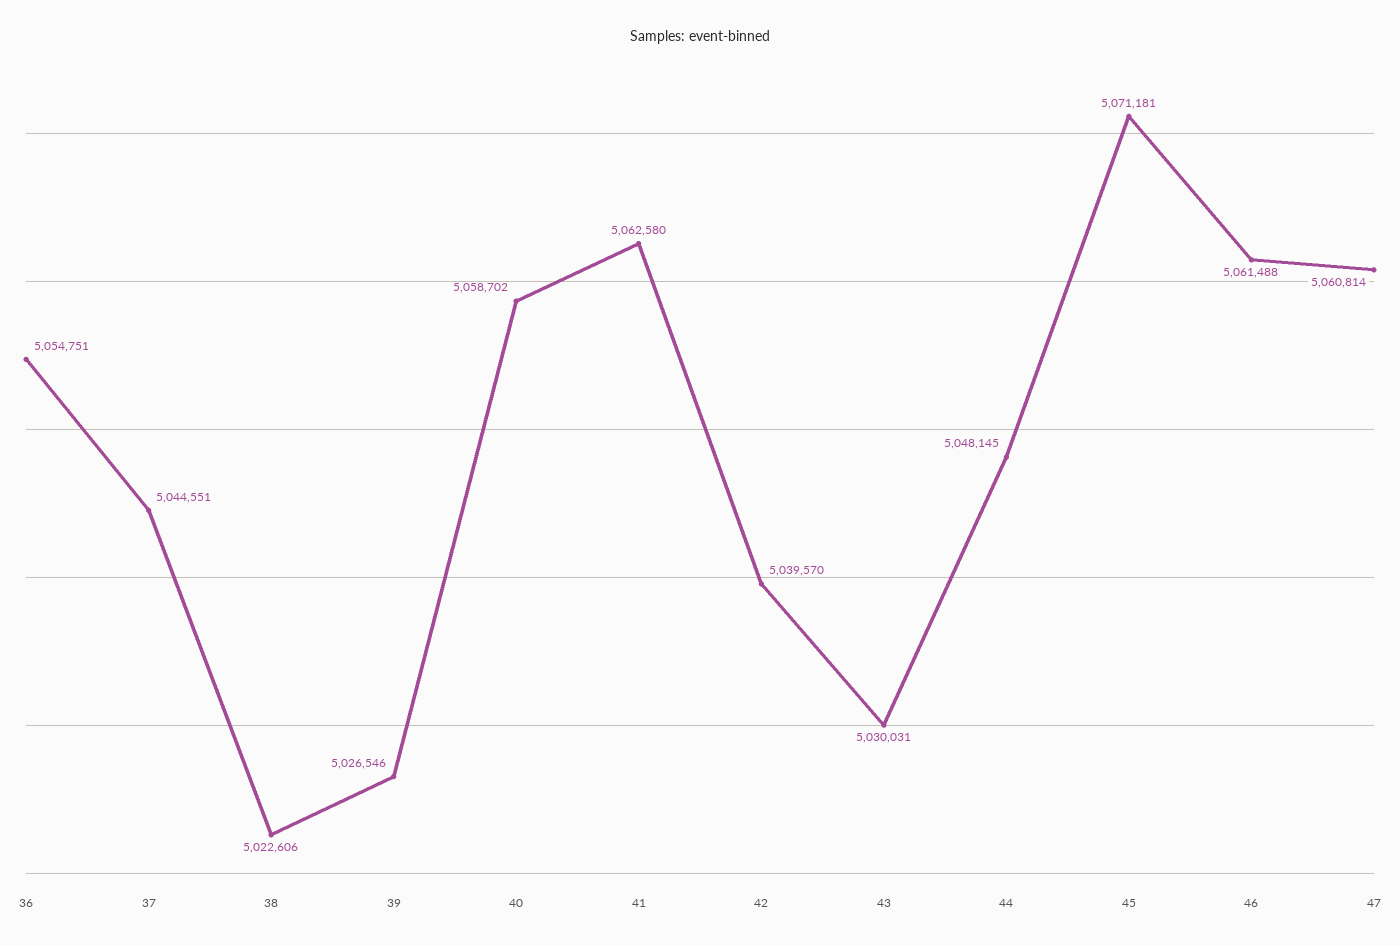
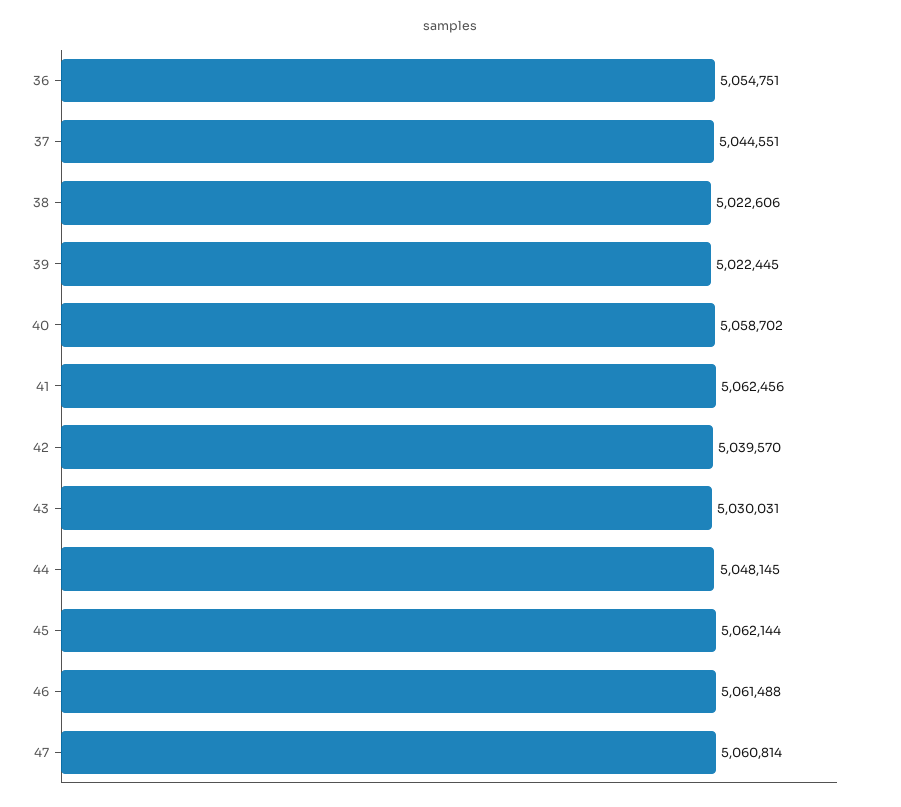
  {
    "36": 5054751,
    "37": 5044551,
    "38": 5022606,
-   "39": 5026546,
+   "39": 5022445,
    "40": 5058702,
-   "41": 5062580,
+   "41": 5062456,
    "42": 5039570,
    "43": 5030031,
    "44": 5048145,
-   "45": 5071181,
+   "45": 5062144,
    "46": 5061488,
    "47": 5060814
  }

